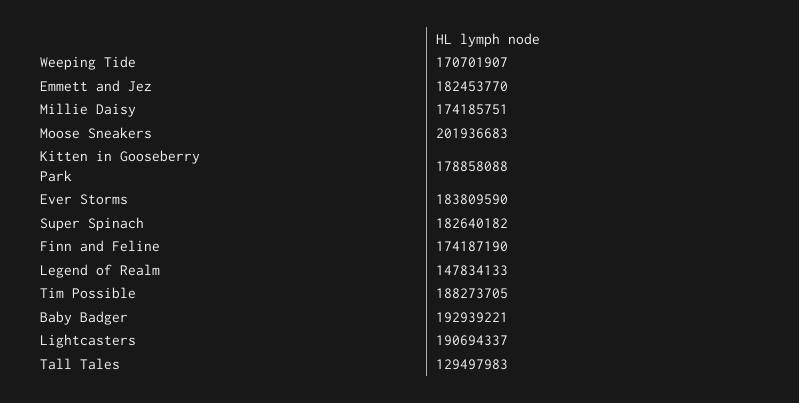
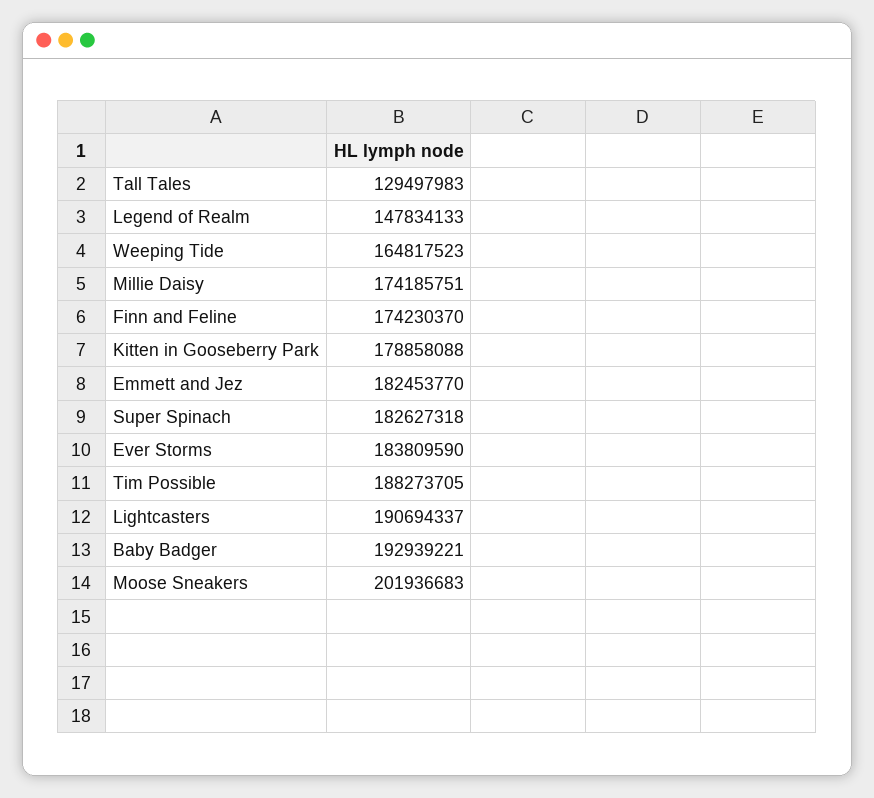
  {
-   "Weeping Tide": 170701907,
+   "Weeping Tide": 164817523,
    "Emmett and Jez": 182453770,
    "Millie Daisy": 174185751,
    "Moose Sneakers": 201936683,
    "Kitten in Gooseberry Park": 178858088,
    "Ever Storms": 183809590,
-   "Super Spinach": 182640182,
+   "Super Spinach": 182627318,
-   "Finn and Feline": 174187190,
+   "Finn and Feline": 174230370,
    "Legend of Realm": 147834133,
    "Tim Possible": 188273705,
    "Baby Badger": 192939221,
    "Lightcasters": 190694337,
    "Tall Tales": 129497983
  }

